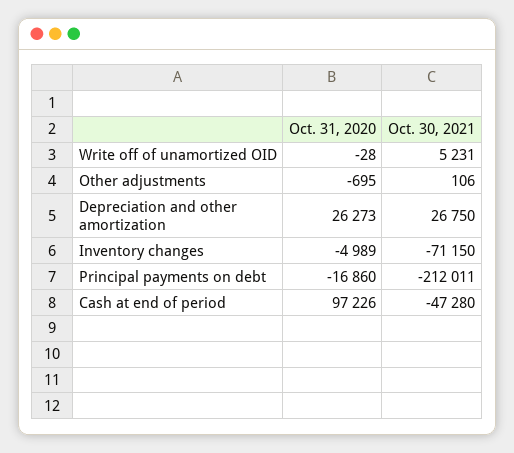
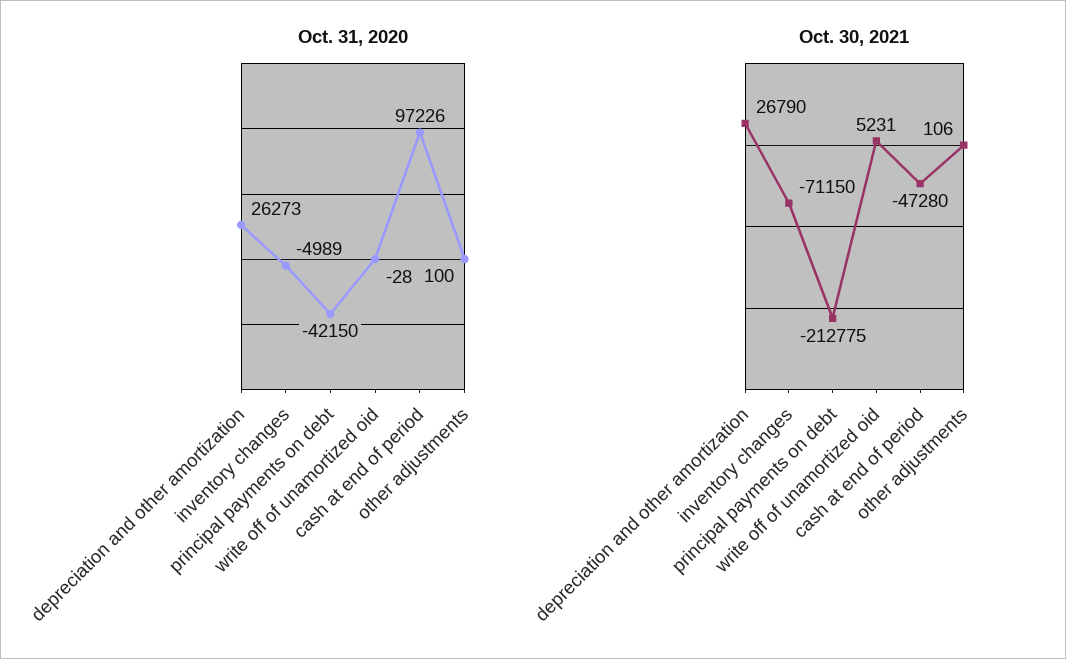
  {
    "Oct. 31, 2020": {
      "Write off of unamortized OID": -28,
-     "Other adjustments": -695,
+     "Other adjustments": 100,
      "Depreciation and other amortization": 26273,
      "Inventory changes": -4989,
-     "Principal payments on debt": -16860,
+     "Principal payments on debt": -42150,
      "Cash at end of period": 97226
    },
    "Oct. 30, 2021": {
      "Write off of unamortized OID": 5231,
      "Other adjustments": 106,
-     "Depreciation and other amortization": 26750,
+     "Depreciation and other amortization": 26790,
      "Inventory changes": -71150,
-     "Principal payments on debt": -212011,
+     "Principal payments on debt": -212775,
      "Cash at end of period": -47280
    }
  }

